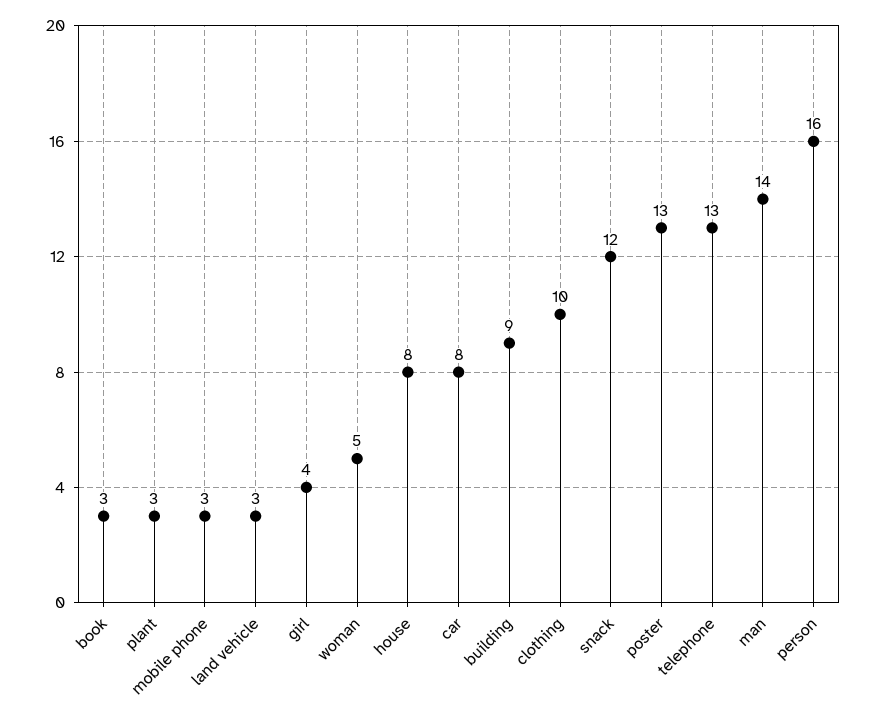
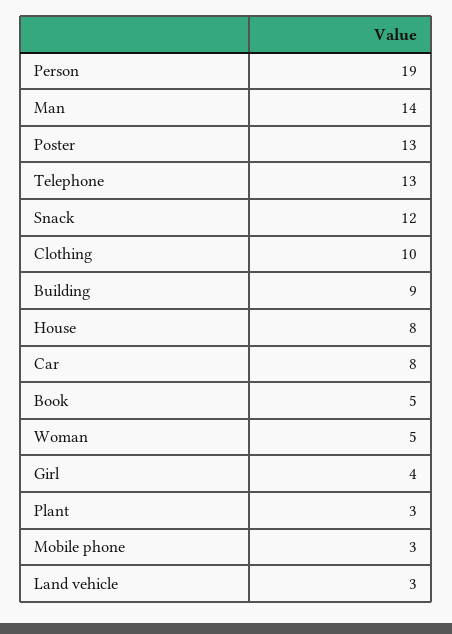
  {
-   "book": 3,
+   "book": 5,
    "plant": 3,
    "mobile phone": 3,
    "land vehicle": 3,
    "girl": 4,
    "woman": 5,
    "house": 8,
    "car": 8,
    "building": 9,
    "clothing": 10,
    "snack": 12,
    "poster": 13,
    "telephone": 13,
    "man": 14,
-   "person": 16
+   "person": 19
  }

